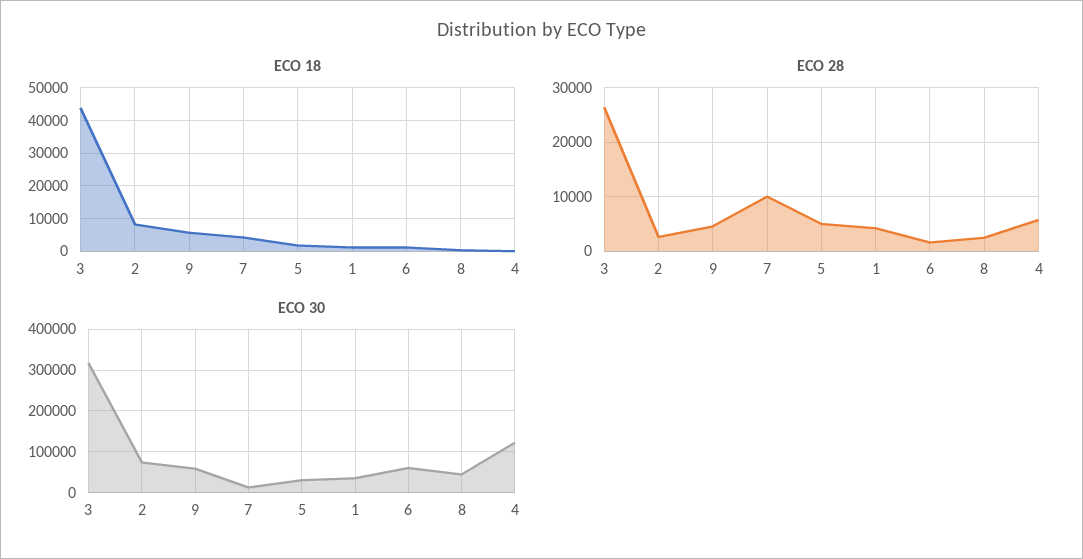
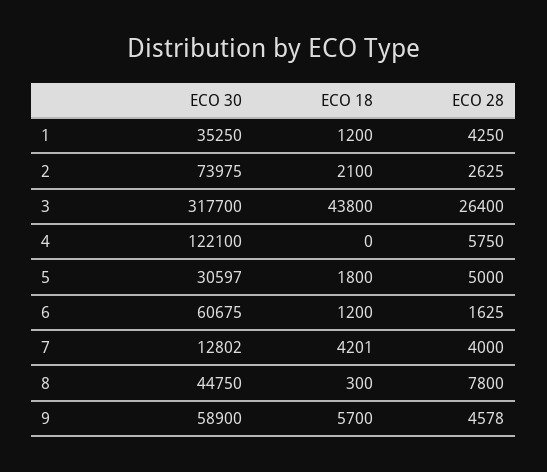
  {
    "ECO 18": {
      "3": 43800,
-     "2": 8000,
+     "2": 2100,
      "9": 5700,
      "7": 4201,
      "5": 1800,
      "1": 1200,
      "6": 1200,
      "8": 300,
      "4": 0
    },
    "ECO 28": {
      "3": 26400,
      "2": 2625,
      "9": 4578,
-     "7": 10000,
+     "7": 4000,
      "5": 5000,
      "1": 4250,
      "6": 1625,
-     "8": 2000,
+     "8": 7800,
      "4": 5750
    },
    "ECO 30": {
      "3": 317700,
      "2": 73975,
      "9": 58900,
      "7": 12802,
      "5": 30597,
      "1": 35250,
      "6": 60675,
      "8": 44750,
      "4": 122100
    }
  }

